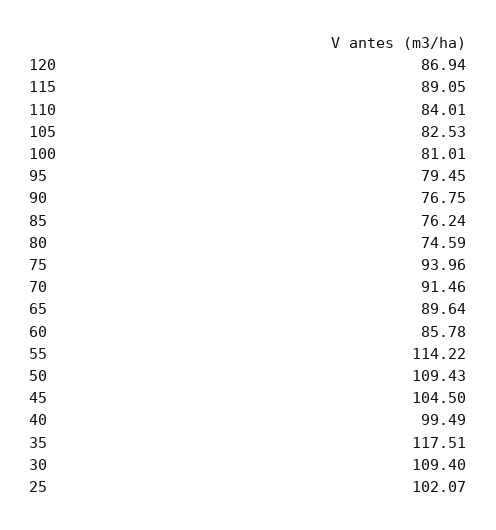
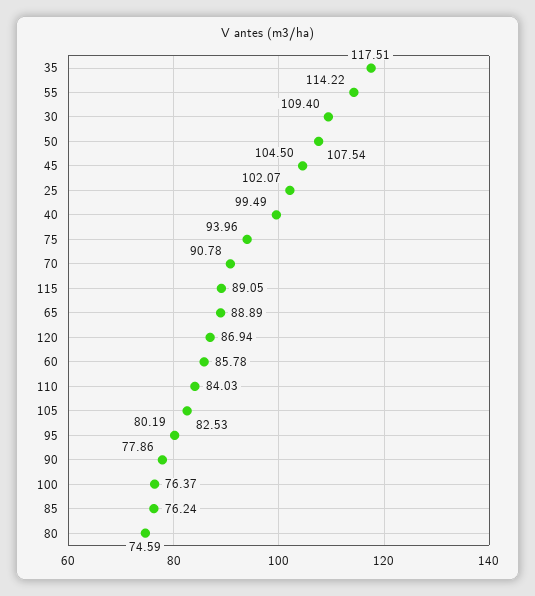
  {
    "120": 86.94,
    "115": 89.05,
-   "110": 84.01,
+   "110": 84.03,
    "105": 82.53,
-   "100": 81.01,
+   "100": 76.37,
-   "95": 79.45,
+   "95": 80.19,
-   "90": 76.75,
+   "90": 77.86,
    "85": 76.24,
    "80": 74.59,
    "75": 93.96,
-   "70": 91.46,
+   "70": 90.78,
-   "65": 89.64,
+   "65": 88.89,
    "60": 85.78,
    "55": 114.22,
-   "50": 109.43,
+   "50": 107.54,
    "45": 104.5,
    "40": 99.49,
    "35": 117.51,
    "30": 109.4,
    "25": 102.07
  }

